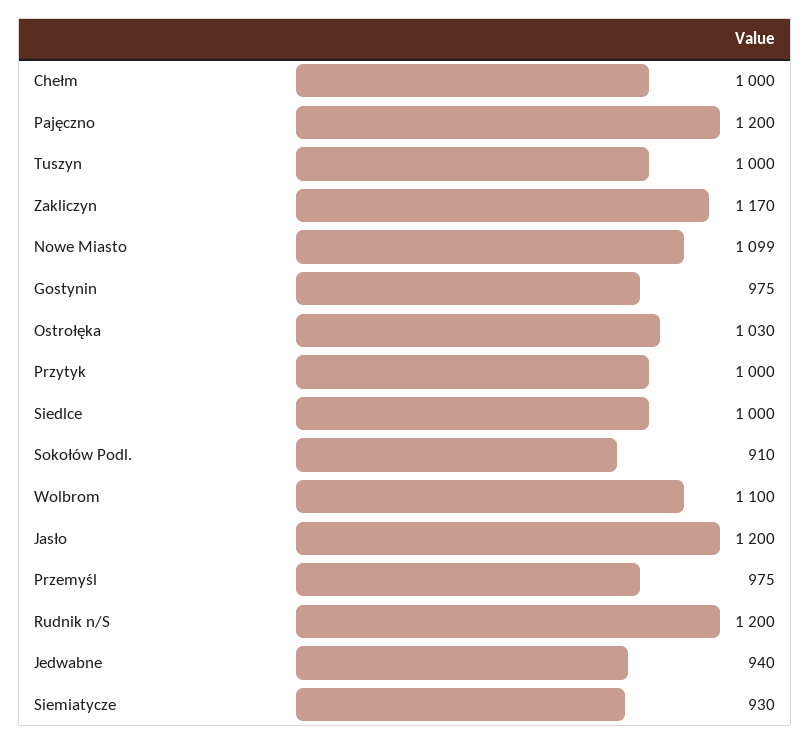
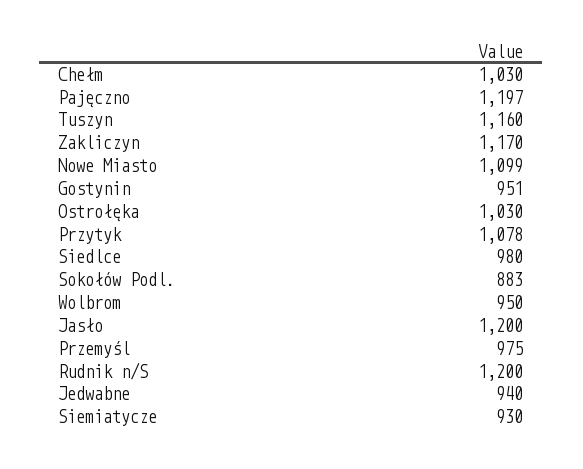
  {
-   "Chełm": 1000,
+   "Chełm": 1030,
-   "Pajęczno": 1200,
+   "Pajęczno": 1197,
-   "Tuszyn": 1000,
+   "Tuszyn": 1160,
    "Zakliczyn": 1170,
    "Nowe Miasto": 1099,
-   "Gostynin": 975,
+   "Gostynin": 951,
    "Ostrołęka": 1030,
-   "Przytyk": 1000,
+   "Przytyk": 1078,
-   "Siedlce": 1000,
+   "Siedlce": 980,
-   "Sokołów Podl.": 910,
+   "Sokołów Podl.": 883,
-   "Wolbrom": 1100,
+   "Wolbrom": 950,
    "Jasło": 1200,
    "Przemyśl": 975,
    "Rudnik n/S": 1200,
    "Jedwabne": 940,
    "Siemiatycze": 930
  }

